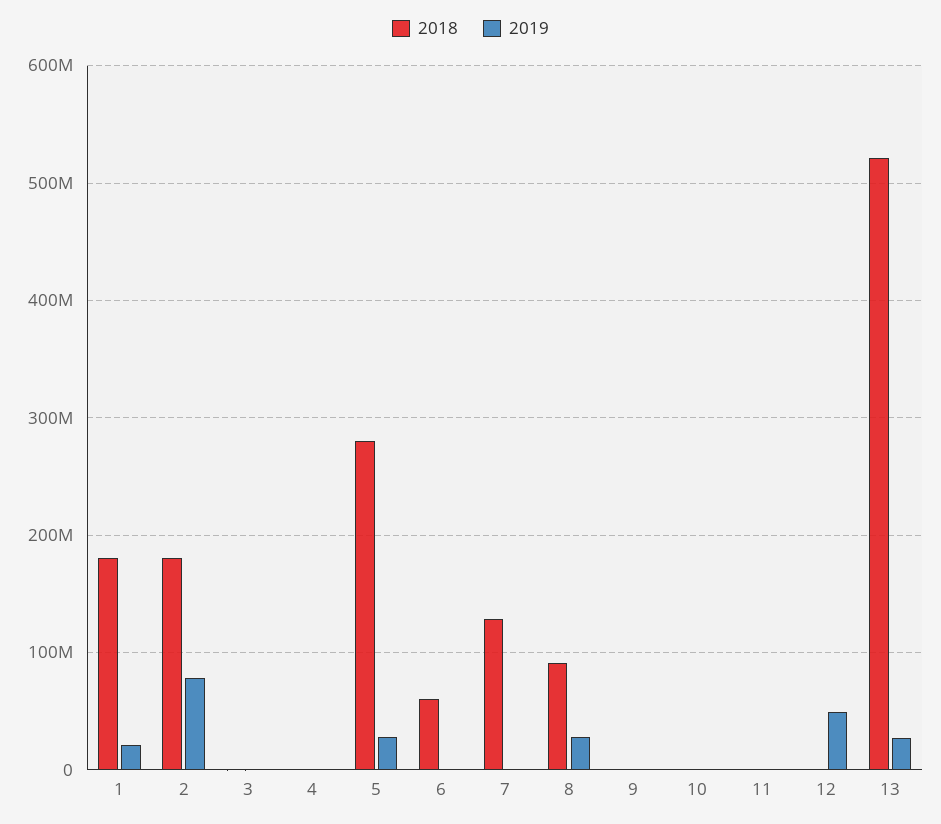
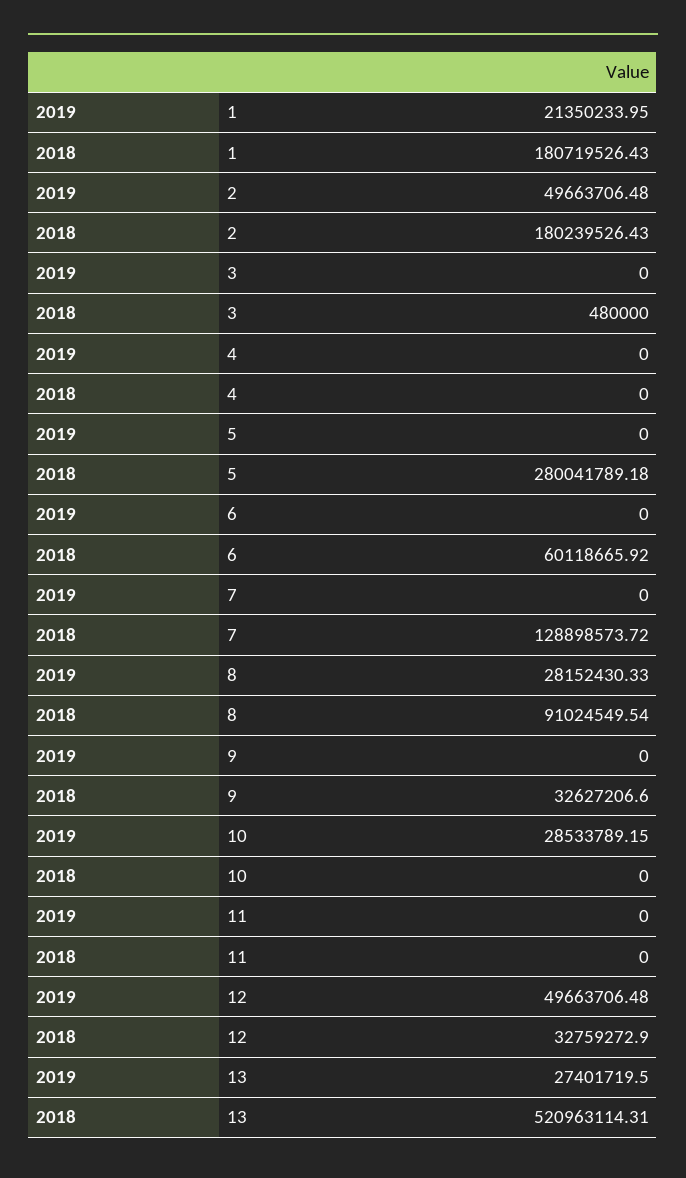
  {
    "2018": {
      "1": 180719526.43,
      "2": 180239526.43,
      "3": 480000,
      "4": 0,
      "5": 280041789.18,
      "6": 60118665.92,
      "7": 128898573.72,
      "8": 91024549.54,
-     "9": 0,
+     "9": 32627206.6,
      "10": 0,
      "11": 0,
-     "12": 0,
+     "12": 32759272.9,
      "13": 520963114.31
    },
    "2019": {
      "1": 21350233.95,
-     "2": 80000000,
+     "2": 49663706.48,
      "3": 0,
      "4": 0,
-     "5": 30000000,
+     "5": 0,
      "6": 0,
      "7": 0,
      "8": 28152430.33,
      "9": 0,
-     "10": 0,
+     "10": 28533789.15,
      "11": 0,
      "12": 49663706.48,
      "13": 27401719.5
    }
  }

